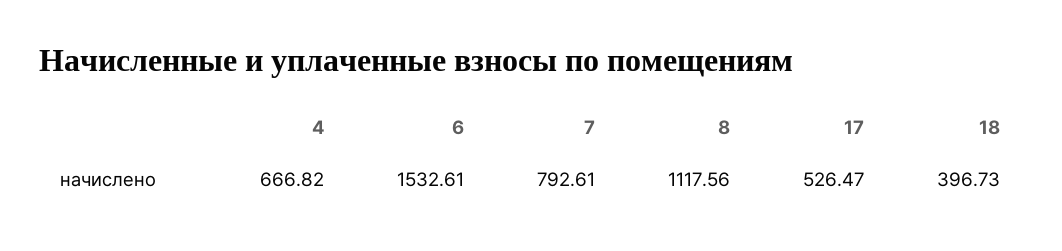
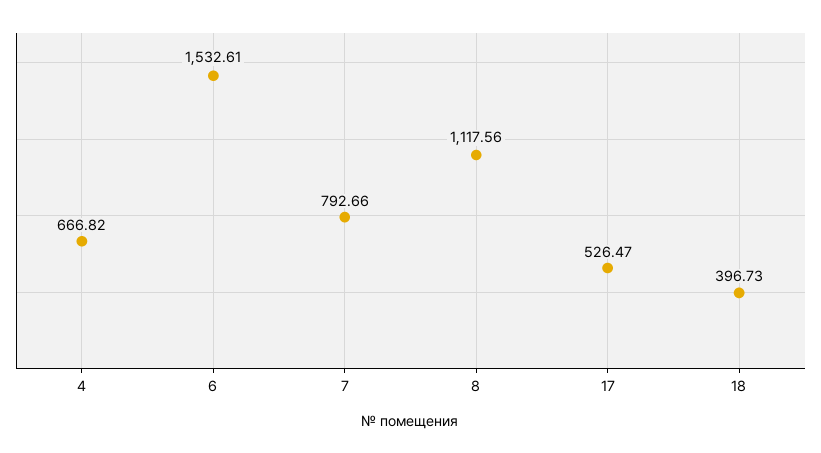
  {
    "4": 666.82,
    "6": 1532.61,
-   "7": 792.61,
+   "7": 792.66,
    "8": 1117.56,
    "17": 526.47,
    "18": 396.73
  }

